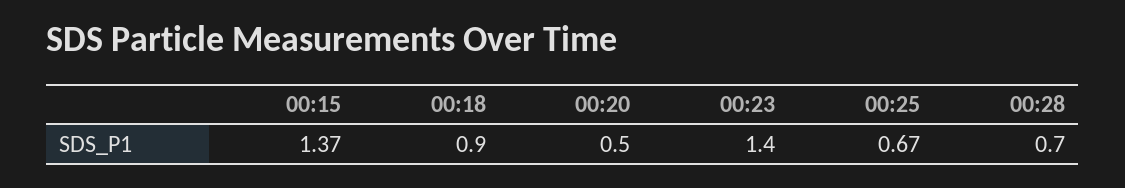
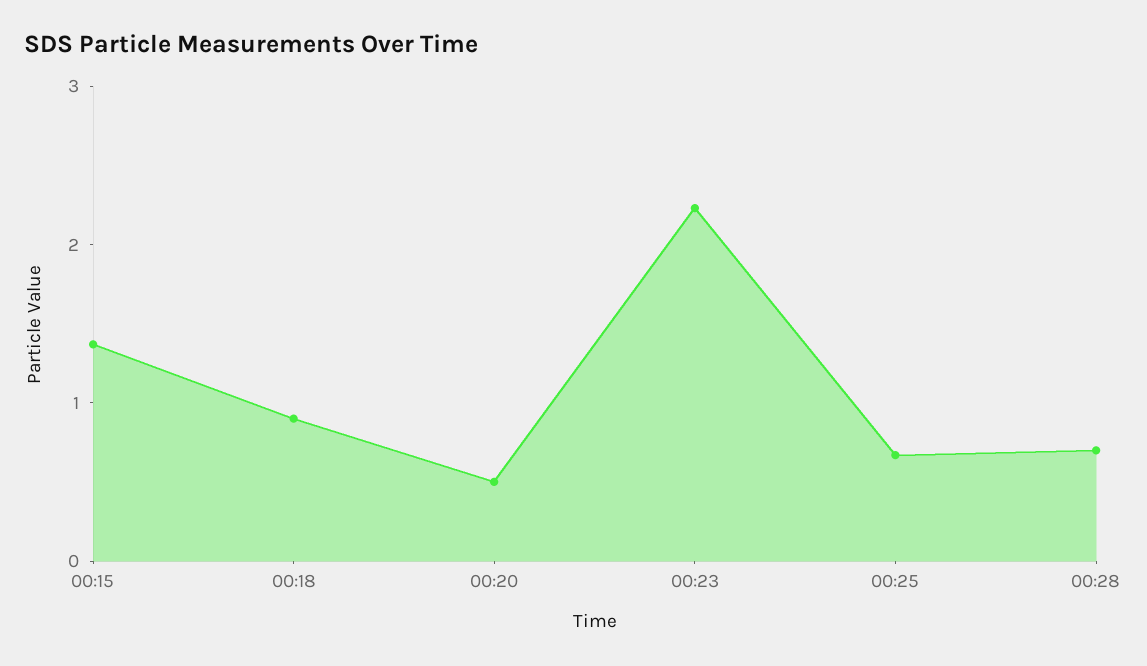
  {
    "00:15": 1.37,
    "00:18": 0.9,
    "00:20": 0.5,
-   "00:23": 1.4,
+   "00:23": 2.2,
    "00:25": 0.67,
    "00:28": 0.7
  }

